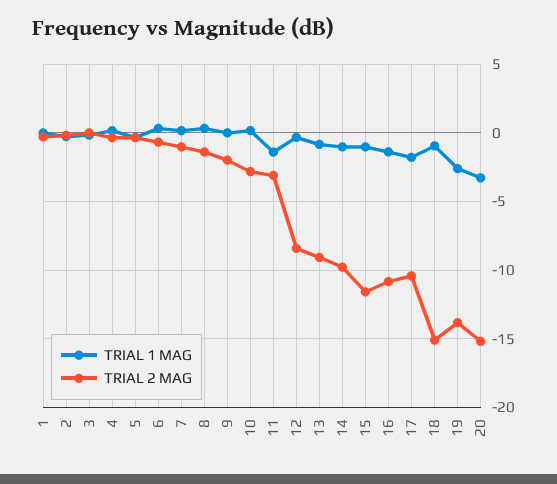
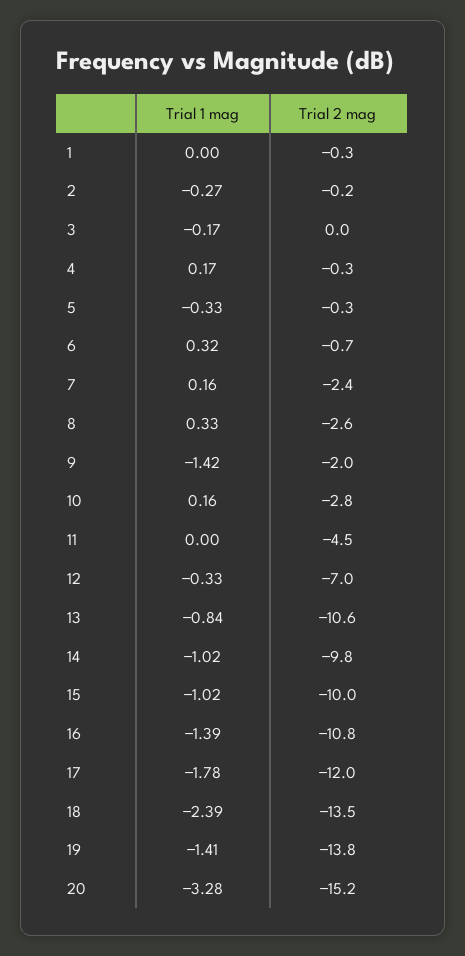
  {
    "TRIAL 1 MAG": {
      "1": 0,
      "2": -0.27,
      "3": -0.17,
      "4": 0.17,
      "5": -0.33,
      "6": 0.32,
      "7": 0.16,
      "8": 0.33,
-     "9": 0,
+     "9": -1.42,
      "10": 0.16,
-     "11": -1.5,
+     "11": 0,
      "12": -0.33,
      "13": -0.84,
      "14": -1.02,
      "15": -1.02,
      "16": -1.39,
      "17": -1.78,
-     "18": -1,
+     "18": -2.39,
-     "19": -2.5,
+     "19": -1.41,
      "20": -3.28
    },
    "TRIAL 2 MAG": {
      "1": -0.3,
      "2": -0.2,
      "3": 0,
      "4": -0.3,
      "5": -0.3,
      "6": -0.7,
-     "7": -1,
+     "7": -2.4,
-     "8": -1.5,
+     "8": -2.6,
      "9": -2,
      "10": -2.8,
-     "11": -3,
+     "11": -4.5,
-     "12": -8.5,
+     "12": -7,
-     "13": -9,
+     "13": -10.6,
      "14": -9.8,
-     "15": -11.5,
+     "15": -10,
      "16": -10.8,
-     "17": -10.5,
+     "17": -12,
-     "18": -15,
+     "18": -13.5,
      "19": -13.8,
      "20": -15.2
    }
  }

